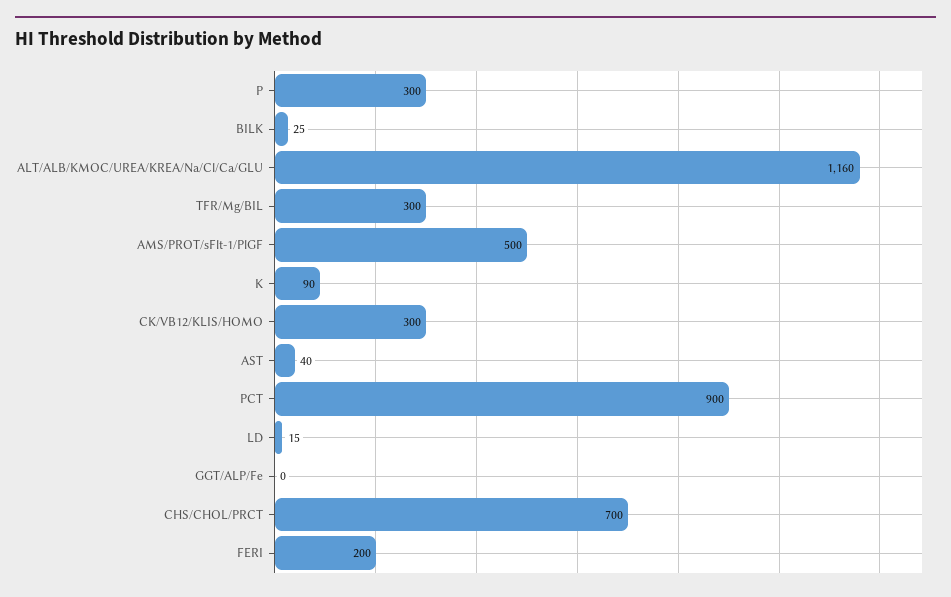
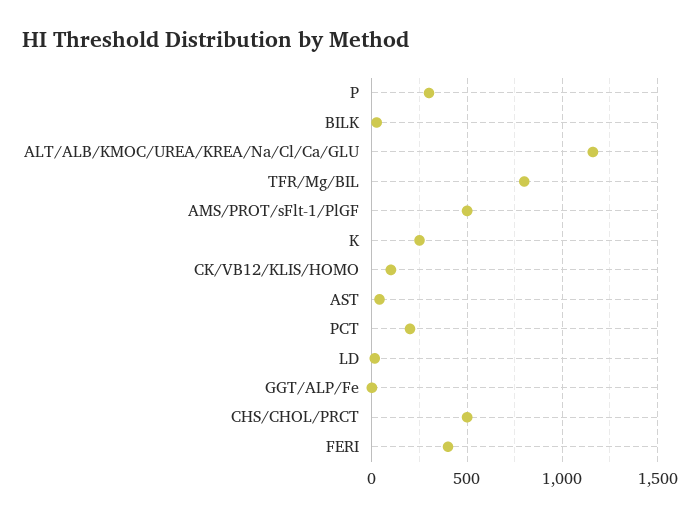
  {
    "P": 300,
    "BILK": 25,
    "ALT/ALB/KMOC/UREA/KREA/Na/Cl/Ca/GLU": 1160,
-   "TFR/Mg/BIL": 300,
+   "TFR/Mg/BIL": 800,
    "AMS/PROT/sFlt-1/PlGF": 500,
-   "K": 90,
+   "K": 250,
-   "CK/VB12/KLIS/HOMO": 300,
+   "CK/VB12/KLIS/HOMO": 100,
    "AST": 40,
-   "PCT": 900,
+   "PCT": 200,
    "LD": 15,
    "GGT/ALP/Fe": 0,
-   "CHS/CHOL/PRCT": 700,
+   "CHS/CHOL/PRCT": 500,
-   "FERI": 200
+   "FERI": 400
  }

